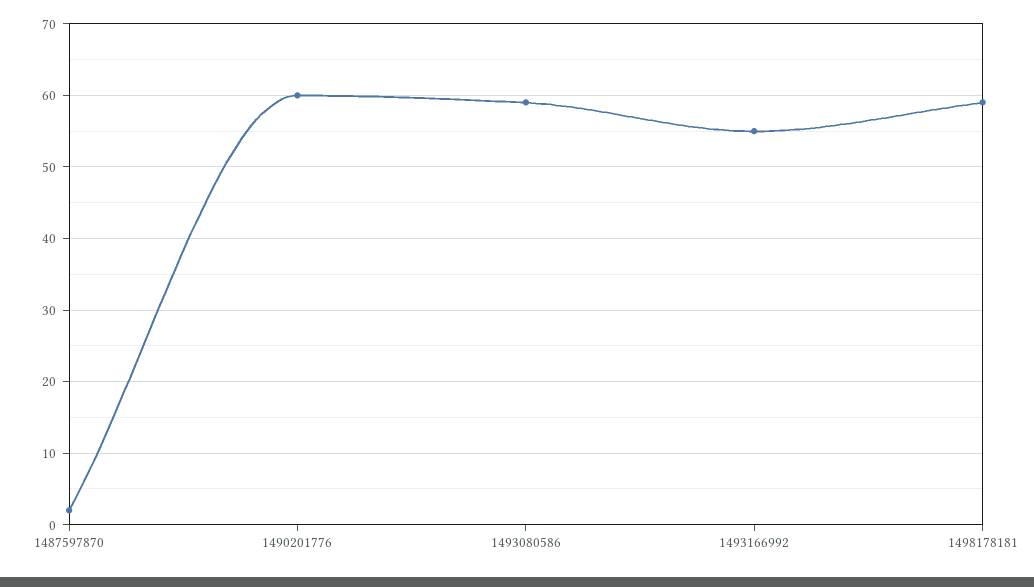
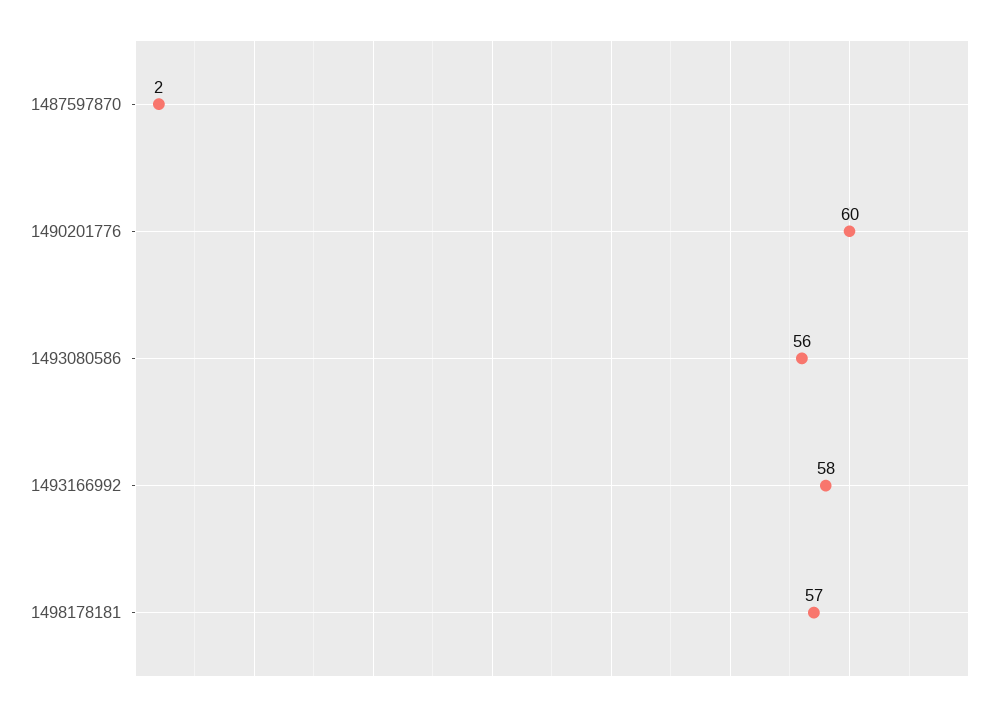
  {
    "1487597870": 2,
    "1490201776": 60,
-   "1493080586": 59,
+   "1493080586": 56,
-   "1493166992": 55,
+   "1493166992": 58,
-   "1498178181": 59
+   "1498178181": 57
  }

